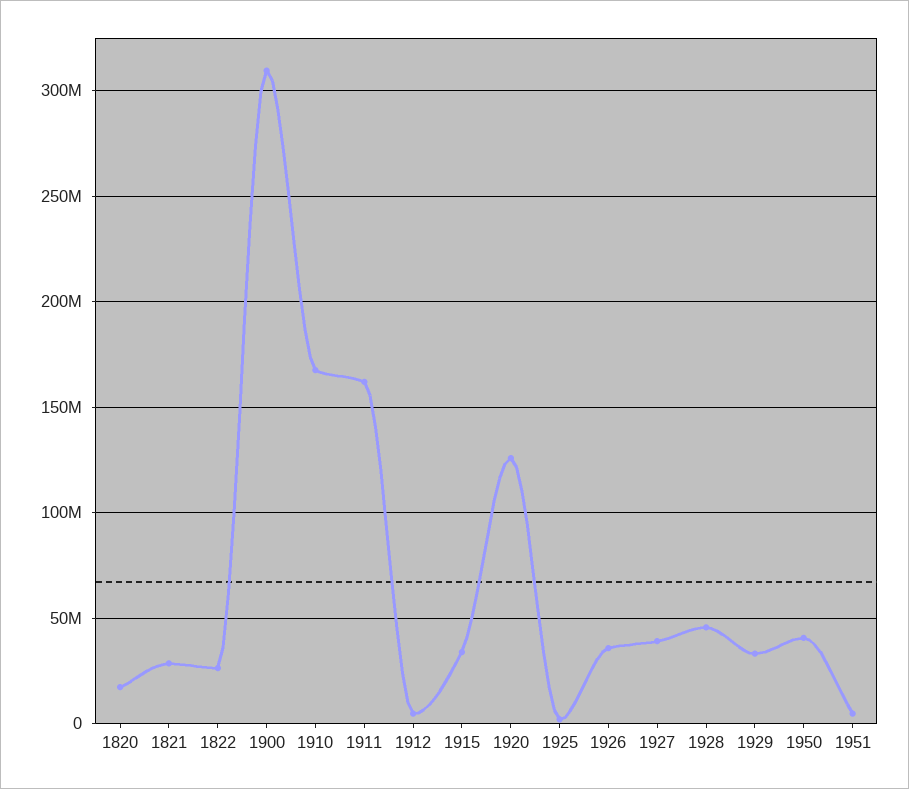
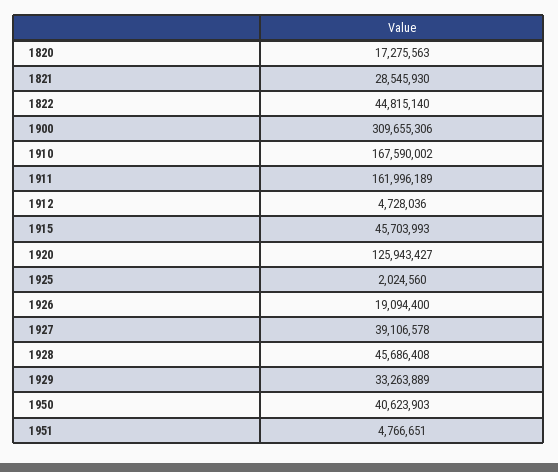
  {
    "1820": 17275563,
    "1821": 28545930,
-   "1822": 25000000,
+   "1822": 44815140,
    "1900": 309655306,
    "1910": 167590002,
    "1911": 161996189,
    "1912": 4728036,
-   "1915": 35000000,
+   "1915": 45703993,
    "1920": 125943427,
    "1925": 2024560,
-   "1926": 35000000,
+   "1926": 19094400,
    "1927": 39106578,
    "1928": 45686408,
    "1929": 33263889,
    "1950": 40623903,
    "1951": 4766651
  }

